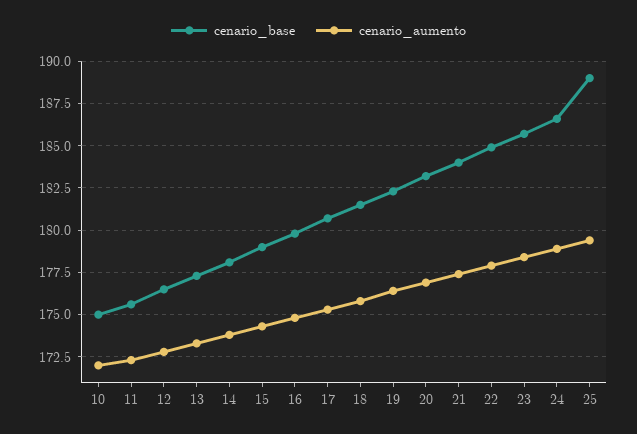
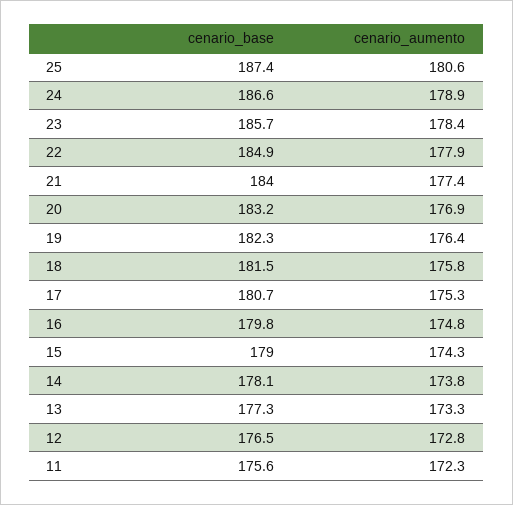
  {
    "cenario_base": {
-     "10": 175,
      "11": 175.6,
      "12": 176.5,
      "13": 177.3,
      "14": 178.1,
      "15": 179,
      "16": 179.8,
      "17": 180.7,
      "18": 181.5,
      "19": 182.3,
      "20": 183.2,
      "21": 184,
      "22": 184.9,
      "23": 185.7,
      "24": 186.6,
-     "25": 189
+     "25": 187.4
    },
    "cenario_aumento": {
-     "10": 172,
      "11": 172.3,
      "12": 172.8,
      "13": 173.3,
      "14": 173.8,
      "15": 174.3,
      "16": 174.8,
      "17": 175.3,
      "18": 175.8,
      "19": 176.4,
      "20": 176.9,
      "21": 177.4,
      "22": 177.9,
      "23": 178.4,
      "24": 178.9,
-     "25": 179.5
+     "25": 180.6
    }
  }

